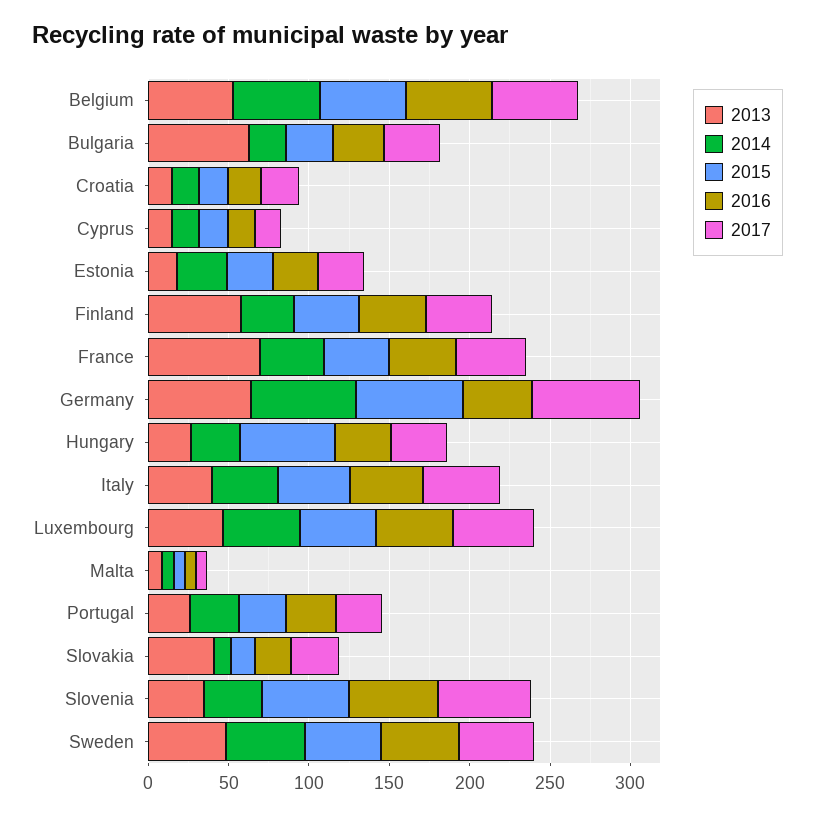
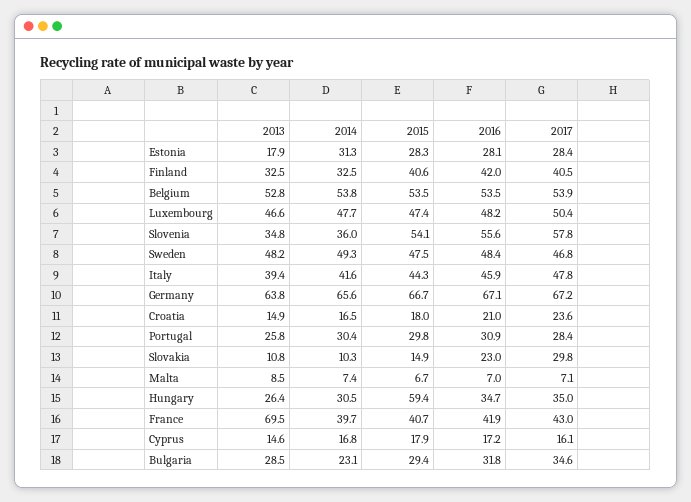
  {
    "2013": {
      "Belgium": 52.8,
-     "Bulgaria": 60,
+     "Bulgaria": 28.5,
      "Croatia": 14.9,
      "Cyprus": 14.6,
      "Estonia": 17.9,
-     "Finland": 60,
+     "Finland": 32.5,
      "France": 69.5,
      "Germany": 63.8,
      "Hungary": 26.4,
      "Italy": 39.4,
      "Luxembourg": 46.6,
      "Malta": 8.5,
      "Portugal": 25.8,
-     "Slovakia": 40,
+     "Slovakia": 10.8,
      "Slovenia": 34.8,
      "Sweden": 48.2
    },
    "2014": {
      "Belgium": 53.8,
      "Bulgaria": 23.1,
      "Croatia": 16.5,
      "Cyprus": 16.8,
      "Estonia": 31.3,
      "Finland": 32.5,
      "France": 39.7,
      "Germany": 65.6,
      "Hungary": 30.5,
      "Italy": 41.6,
      "Luxembourg": 47.7,
      "Malta": 7.4,
      "Portugal": 30.4,
      "Slovakia": 10.3,
      "Slovenia": 36,
      "Sweden": 49.3
    },
    "2015": {
      "Belgium": 53.5,
      "Bulgaria": 29.4,
      "Croatia": 18,
      "Cyprus": 17.9,
      "Estonia": 28.3,
      "Finland": 40.6,
      "France": 40.7,
      "Germany": 66.7,
      "Hungary": 59.4,
      "Italy": 44.3,
      "Luxembourg": 47.4,
      "Malta": 6.7,
      "Portugal": 29.8,
      "Slovakia": 14.9,
      "Slovenia": 54.1,
      "Sweden": 47.5
    },
    "2016": {
      "Belgium": 53.5,
      "Bulgaria": 31.8,
      "Croatia": 21,
      "Cyprus": 17.2,
      "Estonia": 28.1,
      "Finland": 42,
      "France": 41.9,
-     "Germany": 40,
+     "Germany": 67.1,
      "Hungary": 34.7,
      "Italy": 45.9,
      "Luxembourg": 48.2,
      "Malta": 7,
      "Portugal": 30.9,
      "Slovakia": 23,
      "Slovenia": 55.6,
      "Sweden": 48.4
    },
    "2017": {
      "Belgium": 53.9,
      "Bulgaria": 34.6,
      "Croatia": 23.6,
      "Cyprus": 16.1,
      "Estonia": 28.4,
      "Finland": 40.5,
      "France": 43,
      "Germany": 67.2,
      "Hungary": 35,
      "Italy": 47.8,
      "Luxembourg": 50.4,
      "Malta": 7.1,
      "Portugal": 28.4,
      "Slovakia": 29.8,
      "Slovenia": 57.8,
      "Sweden": 46.8
    }
  }

